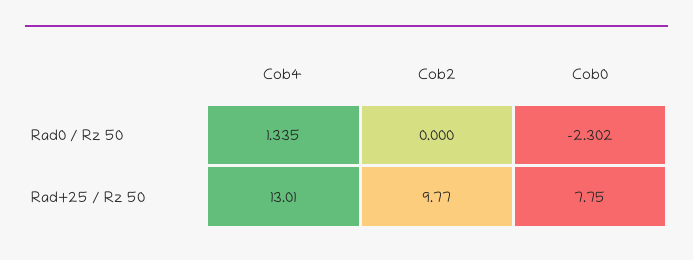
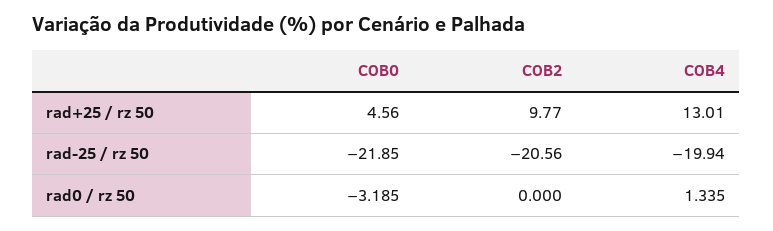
  {
    "Cob4": {
      "Rad0 / Rz 50": 1.335,
-     "Rad+25 / Rz 50": 13.01
+     "Rad+25 / Rz 50": 13.01,
+     "rad-25 / rz 50": -19.94
    },
    "Cob2": {
      "Rad0 / Rz 50": 0,
-     "Rad+25 / Rz 50": 9.77
+     "Rad+25 / Rz 50": 9.77,
+     "rad-25 / rz 50": -20.56
    },
    "Cob0": {
-     "Rad0 / Rz 50": -2.302,
+     "Rad0 / Rz 50": -3.185,
-     "Rad+25 / Rz 50": 7.75
+     "Rad+25 / Rz 50": 4.56,
+     "rad-25 / rz 50": -21.85
    }
  }

